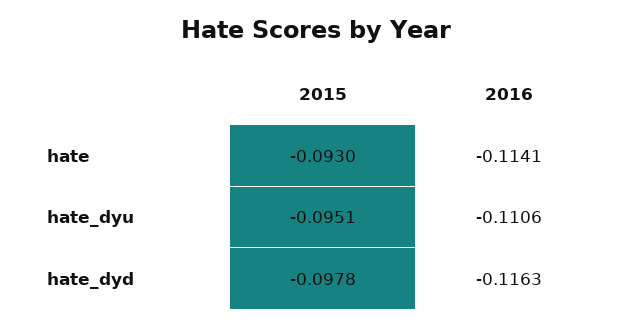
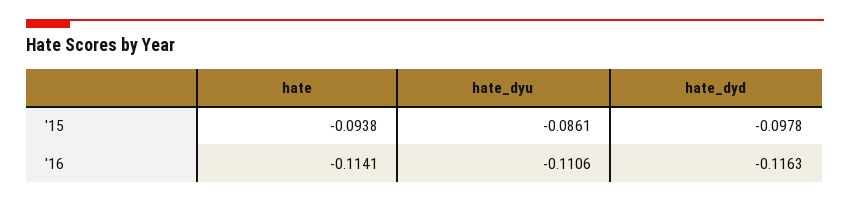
  {
    "2015": {
-     "hate": -0.093,
+     "hate": -0.0938,
-     "hate_dyu": -0.0951,
+     "hate_dyu": -0.0861,
      "hate_dyd": -0.0978
    },
    "2016": {
      "hate": -0.1141,
      "hate_dyu": -0.1106,
      "hate_dyd": -0.1163
    }
  }

